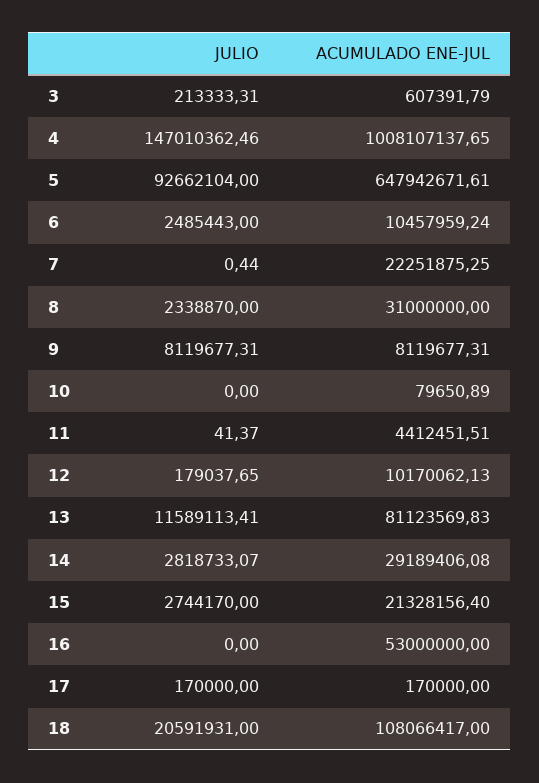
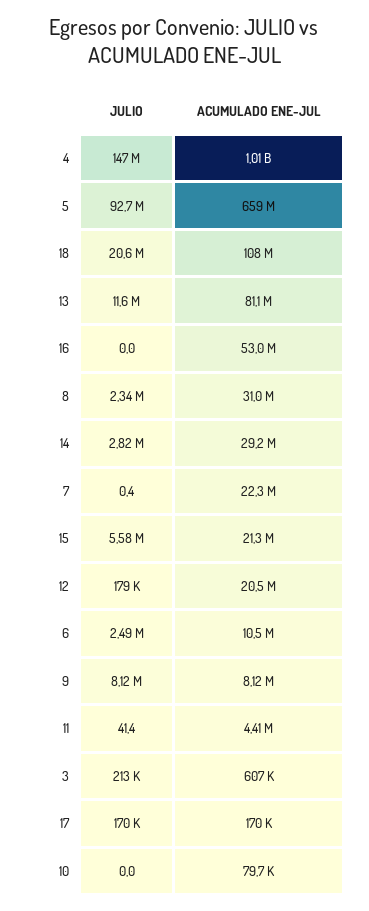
  {
    "JULIO": {
      "3": 213333.31,
      "4": 147010362.46,
      "5": 92662104,
      "6": 2485443,
      "7": 0.44,
      "8": 2338870,
      "9": 8119677.31,
      "10": 0,
      "11": 41.37,
      "12": 179037.65,
      "13": 11589113.41,
      "14": 2818733.07,
-     "15": 2744170,
+     "15": 5580000,
      "16": 0,
      "17": 170000,
      "18": 20591931
    },
    "ACUMULADO ENE-JUL": {
      "3": 607391.79,
      "4": 1008107137.65,
-     "5": 647942671.61,
+     "5": 659000000,
      "6": 10457959.24,
      "7": 22251875.25,
      "8": 31000000,
      "9": 8119677.31,
      "10": 79650.89,
      "11": 4412451.51,
-     "12": 10170062.13,
+     "12": 20500000,
      "13": 81123569.83,
      "14": 29189406.08,
      "15": 21328156.4,
      "16": 53000000,
      "17": 170000,
      "18": 108066417
    }
  }

